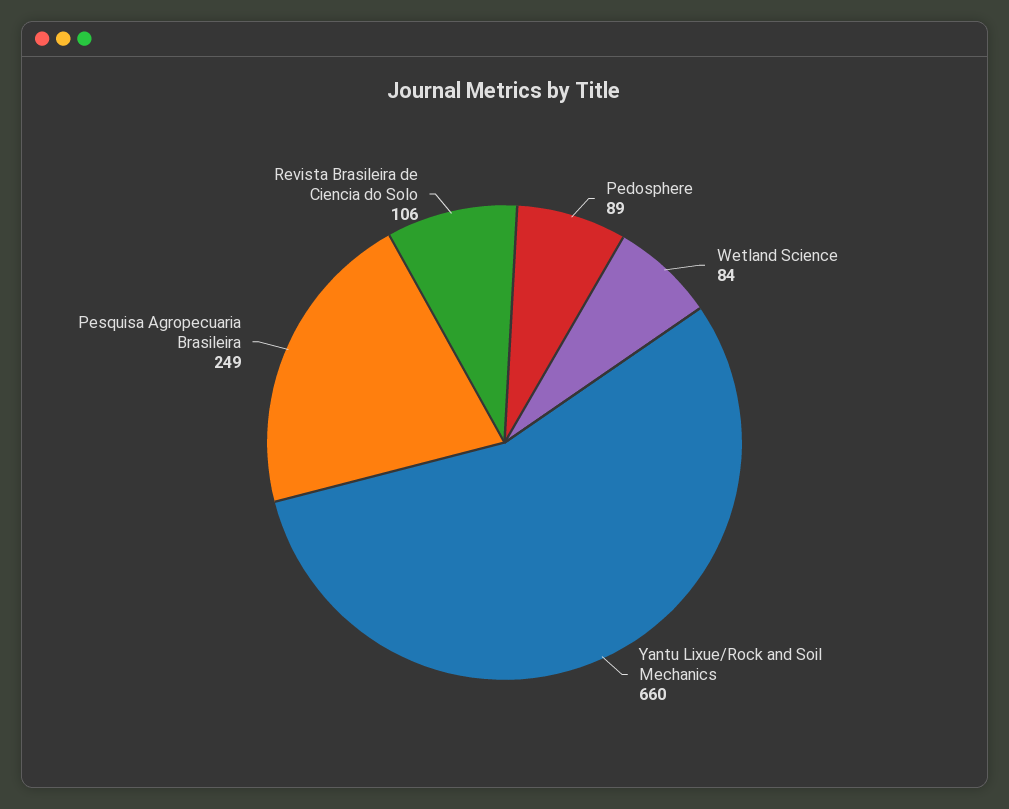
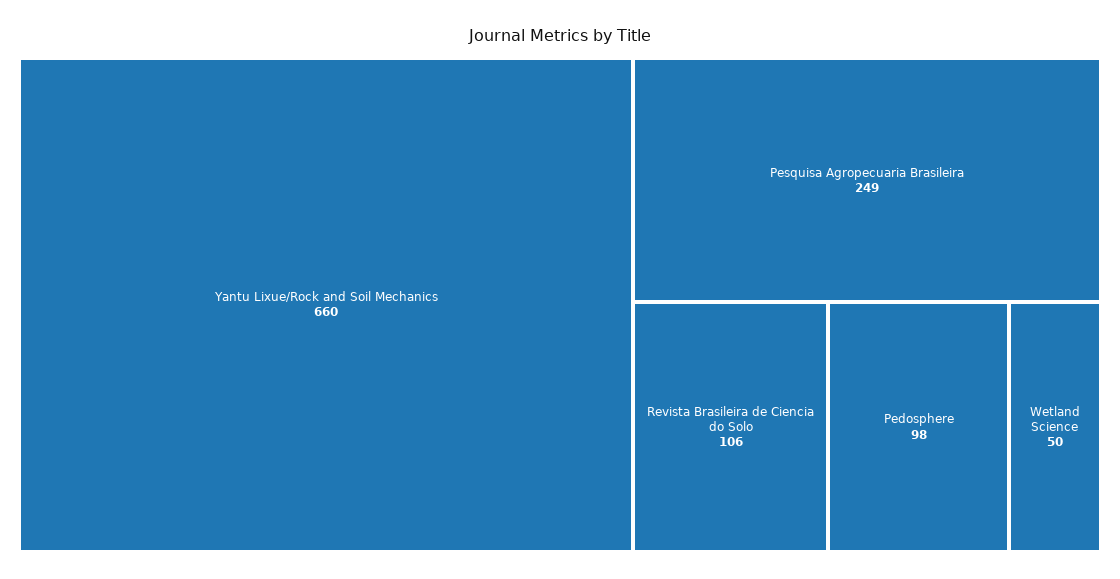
  {
-   "Pedosphere": 89,
+   "Pedosphere": 98,
-   "Wetland Science": 84,
+   "Wetland Science": 50,
    "Yantu Lixue/Rock and Soil Mechanics": 660,
    "Pesquisa Agropecuaria Brasileira": 249,
    "Revista Brasileira de Ciencia do Solo": 106
  }

